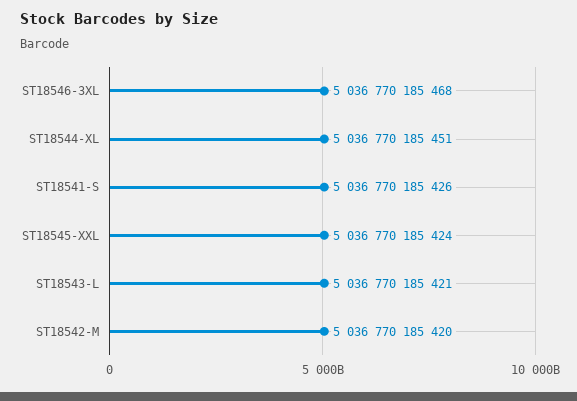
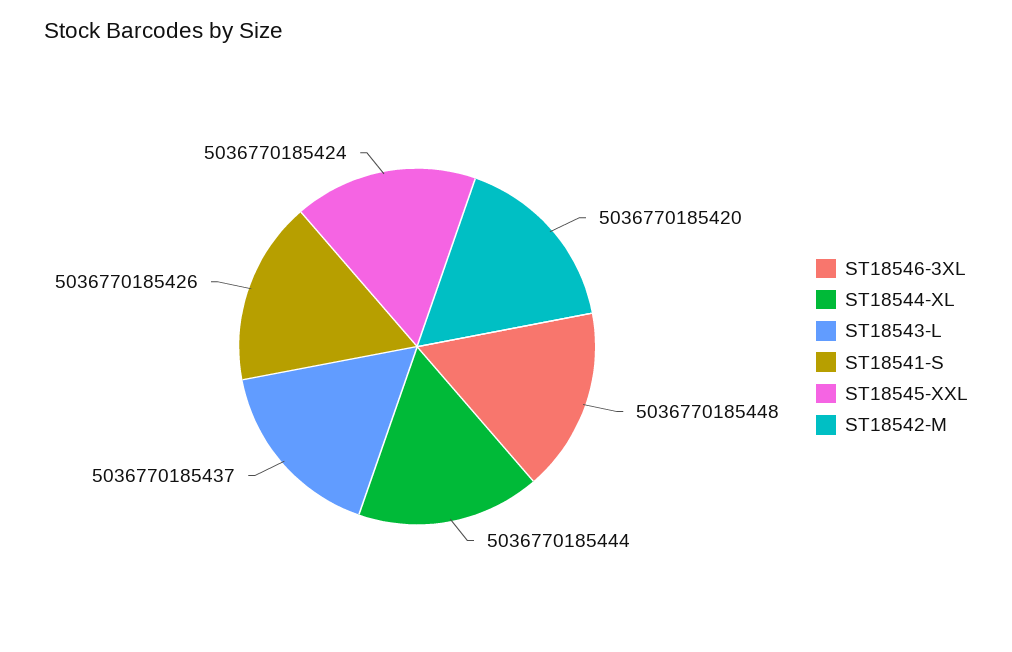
  {
-   "ST18546-3XL": 5036770185468,
+   "ST18546-3XL": 5036770185448,
-   "ST18544-XL": 5036770185451,
+   "ST18544-XL": 5036770185444,
    "ST18541-S": 5036770185426,
    "ST18545-XXL": 5036770185424,
-   "ST18543-L": 5036770185421,
+   "ST18543-L": 5036770185437,
    "ST18542-M": 5036770185420
  }

